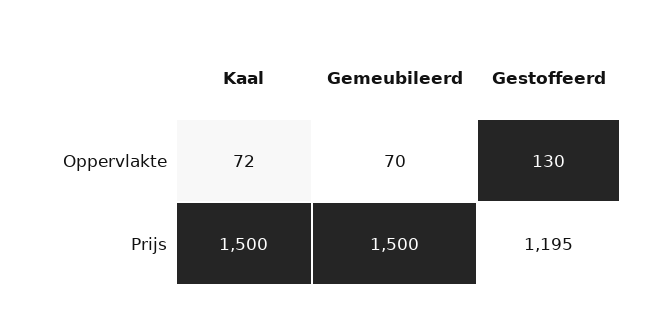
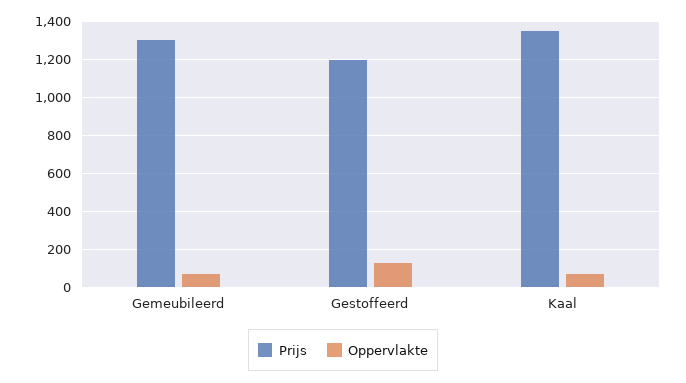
  {
    "Oppervlakte": {
      "Kaal": 72,
      "Gemeubileerd": 70,
      "Gestoffeerd": 130
    },
    "Prijs": {
-     "Kaal": 1500,
+     "Kaal": 1350,
-     "Gemeubileerd": 1500,
+     "Gemeubileerd": 1300,
      "Gestoffeerd": 1195
    }
  }

